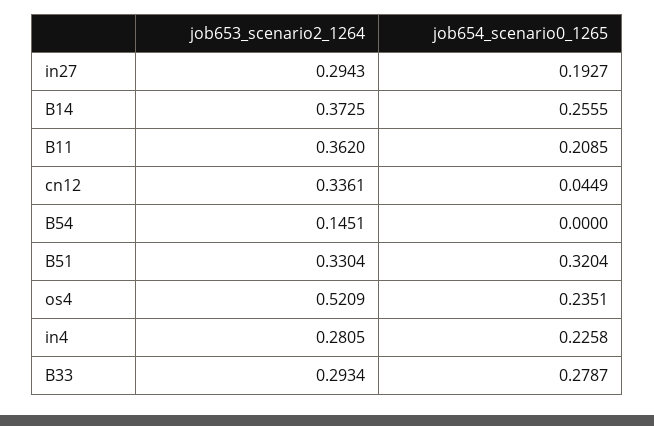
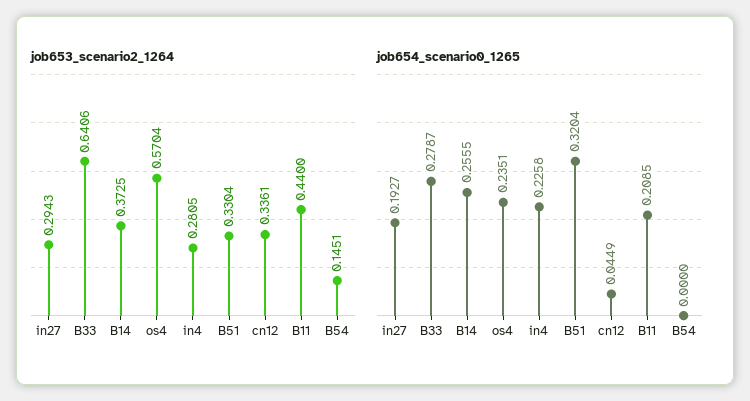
  {
    "job653_scenario2_1264": {
      "in27": 0.2943,
      "B14": 0.3725,
-     "B11": 0.362,
+     "B11": 0.44,
      "cn12": 0.3361,
      "B54": 0.1451,
      "B51": 0.3304,
-     "os4": 0.5209,
+     "os4": 0.5704,
      "in4": 0.2805,
-     "B33": 0.2934
+     "B33": 0.6406
    },
    "job654_scenario0_1265": {
      "in27": 0.1927,
      "B14": 0.2555,
      "B11": 0.2085,
      "cn12": 0.0449,
      "B54": 0,
      "B51": 0.3204,
      "os4": 0.2351,
      "in4": 0.2258,
      "B33": 0.2787
    }
  }

